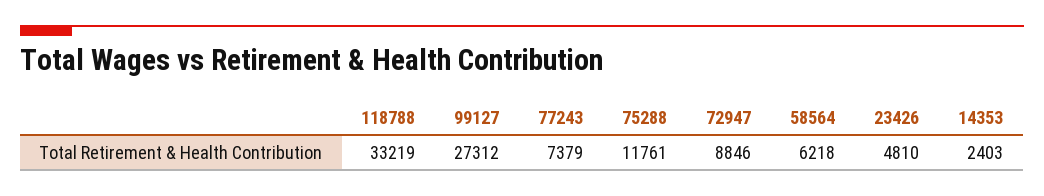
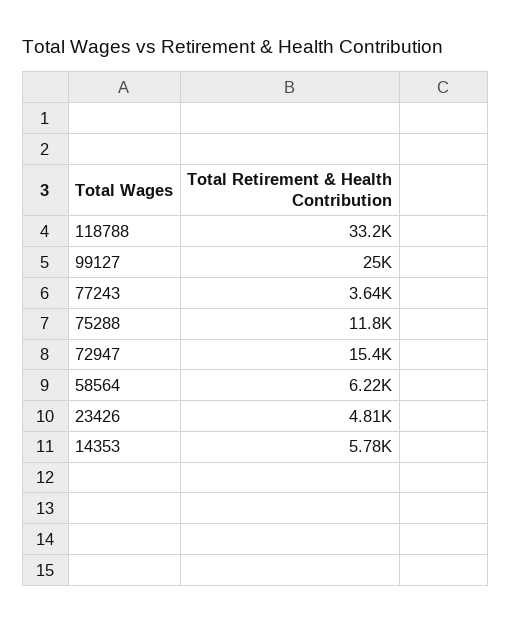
  {
    "118788": 33219,
-   "99127": 27312,
+   "99127": 25000,
-   "77243": 7379,
+   "77243": 3640,
    "75288": 11761,
-   "72947": 8846,
+   "72947": 15400,
    "58564": 6218,
    "23426": 4810,
-   "14353": 2403
+   "14353": 5780
  }

